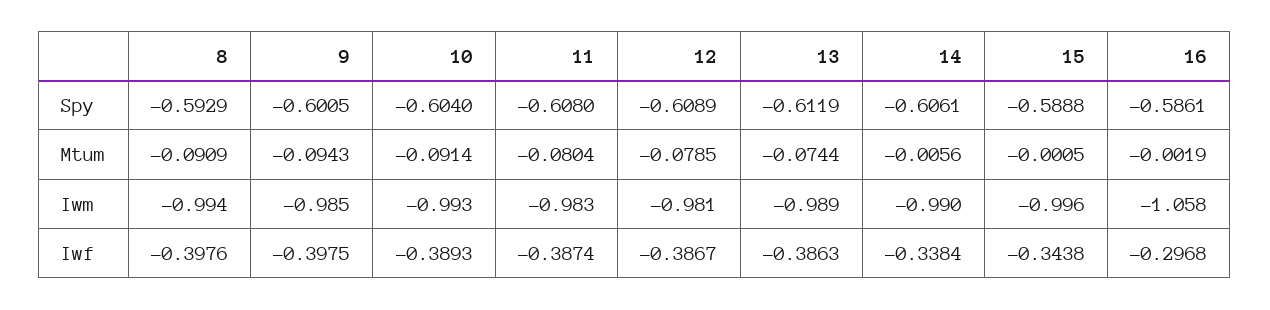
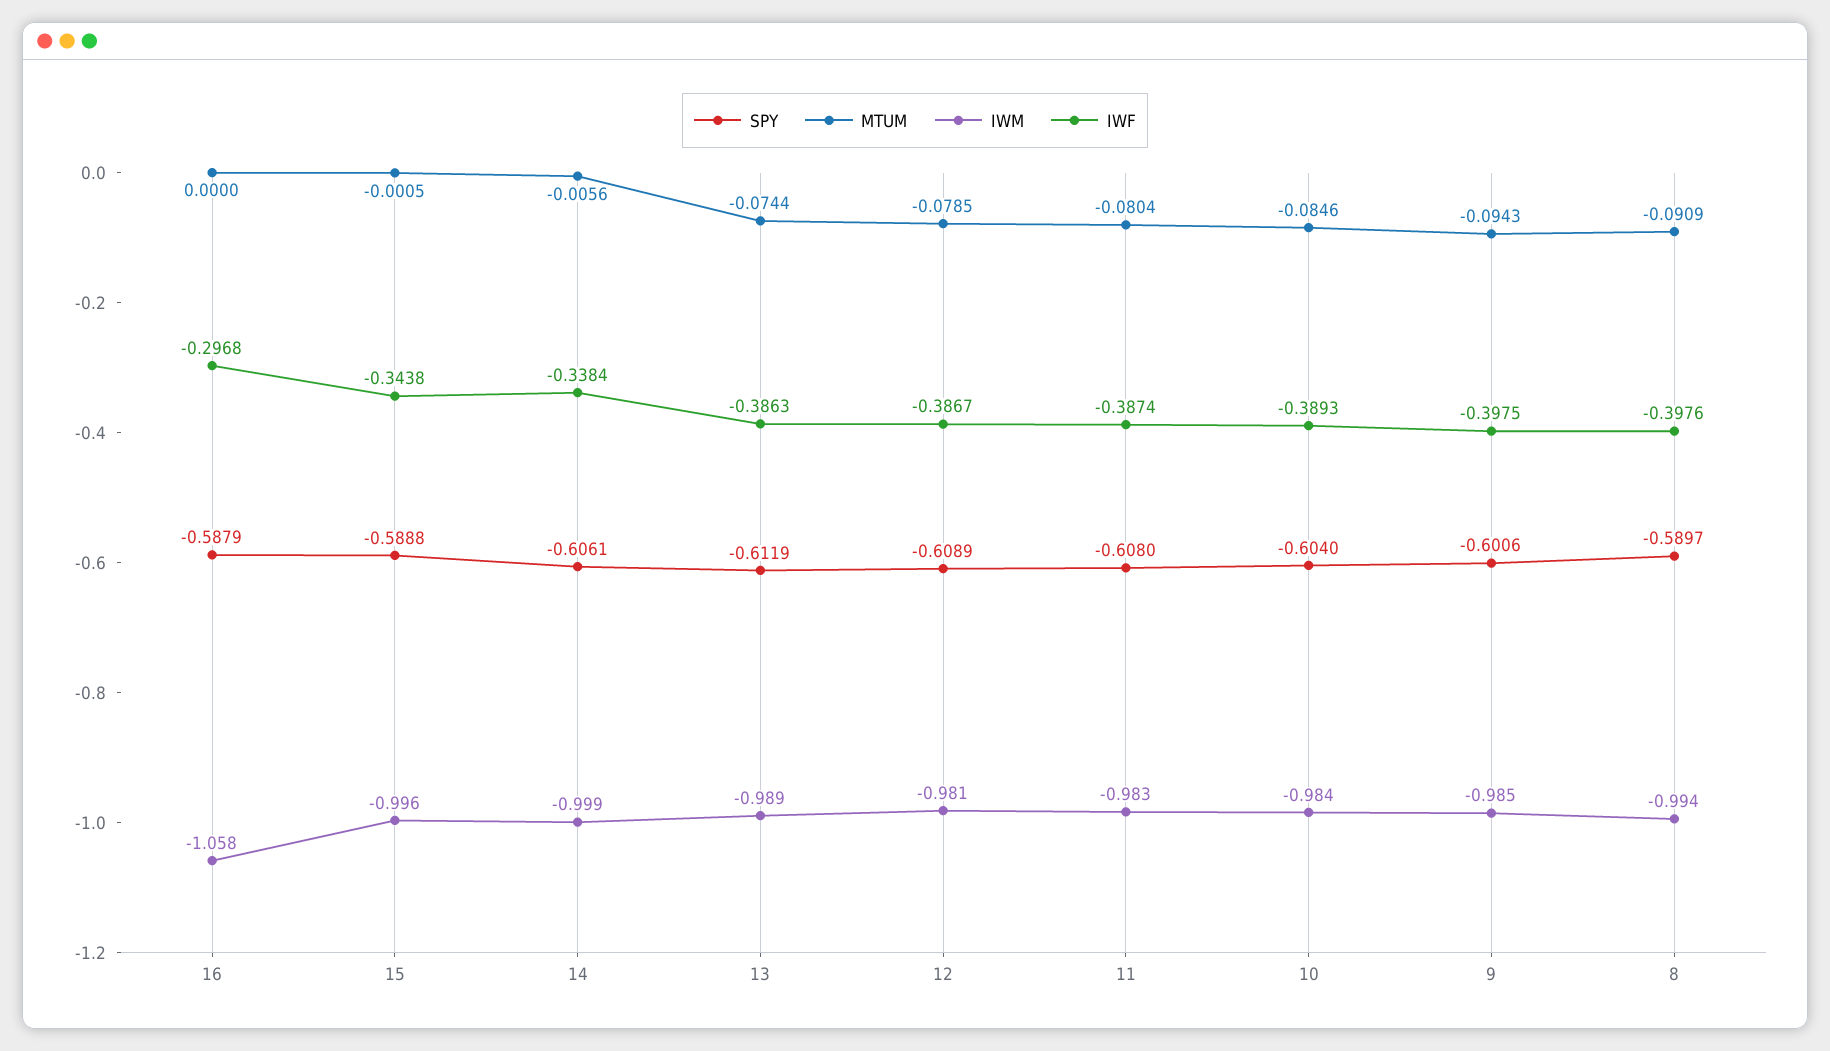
  {
    "Spy": {
-     "8": -0.5929,
+     "8": -0.5897,
-     "9": -0.6005,
+     "9": -0.6006,
      "10": -0.604,
      "11": -0.608,
      "12": -0.6089,
      "13": -0.6119,
      "14": -0.6061,
      "15": -0.5888,
-     "16": -0.5861
+     "16": -0.5879
    },
    "Mtum": {
      "8": -0.0909,
      "9": -0.0943,
-     "10": -0.0914,
+     "10": -0.0846,
      "11": -0.0804,
      "12": -0.0785,
      "13": -0.0744,
      "14": -0.0056,
      "15": -0.0005,
-     "16": -0.0019
+     "16": 0
    },
    "Iwm": {
      "8": -0.994,
      "9": -0.985,
-     "10": -0.993,
+     "10": -0.984,
      "11": -0.983,
      "12": -0.981,
      "13": -0.989,
-     "14": -0.99,
+     "14": -0.999,
      "15": -0.996,
      "16": -1.058
    },
    "Iwf": {
      "8": -0.3976,
      "9": -0.3975,
      "10": -0.3893,
      "11": -0.3874,
      "12": -0.3867,
      "13": -0.3863,
      "14": -0.3384,
      "15": -0.3438,
      "16": -0.2968
    }
  }

